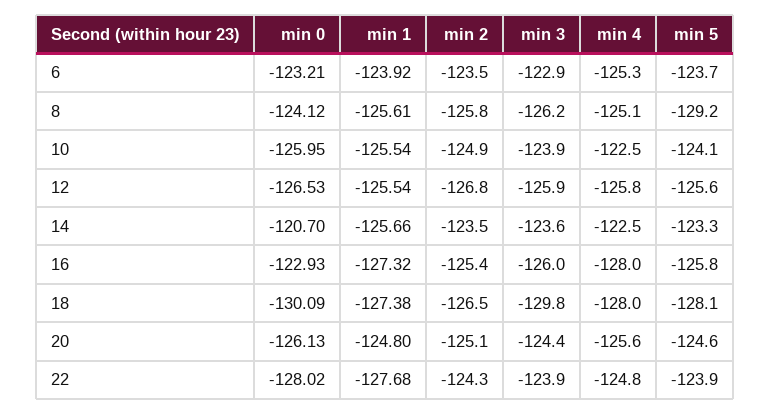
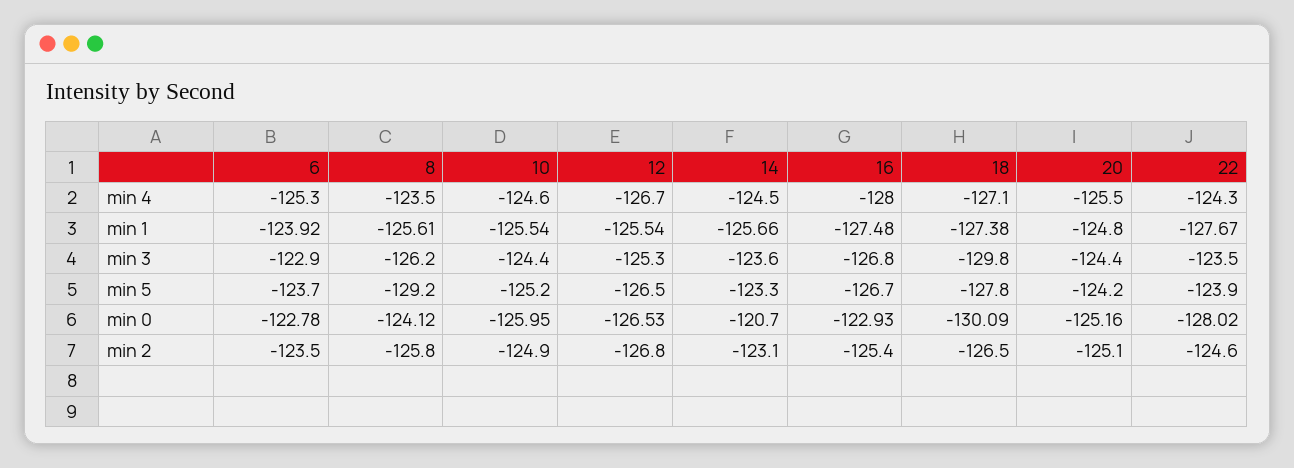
  {
    "min 0": {
-     "6": -123.21,
+     "6": -122.78,
      "8": -124.12,
      "10": -125.95,
      "12": -126.53,
      "14": -120.7,
      "16": -122.93,
      "18": -130.09,
-     "20": -126.13,
+     "20": -125.16,
      "22": -128.02
    },
    "min 1": {
      "6": -123.92,
      "8": -125.61,
      "10": -125.54,
      "12": -125.54,
      "14": -125.66,
-     "16": -127.32,
+     "16": -127.48,
      "18": -127.38,
      "20": -124.8,
-     "22": -127.68
+     "22": -127.67
    },
    "min 2": {
      "6": -123.5,
      "8": -125.8,
      "10": -124.9,
      "12": -126.8,
-     "14": -123.5,
+     "14": -123.1,
      "16": -125.4,
      "18": -126.5,
      "20": -125.1,
-     "22": -124.3
+     "22": -124.6
    },
    "min 3": {
      "6": -122.9,
      "8": -126.2,
-     "10": -123.9,
+     "10": -124.4,
-     "12": -125.9,
+     "12": -125.3,
      "14": -123.6,
-     "16": -126,
+     "16": -126.8,
      "18": -129.8,
      "20": -124.4,
-     "22": -123.9
+     "22": -123.5
    },
    "min 4": {
      "6": -125.3,
-     "8": -125.1,
+     "8": -123.5,
-     "10": -122.5,
+     "10": -124.6,
-     "12": -125.8,
+     "12": -126.7,
-     "14": -122.5,
+     "14": -124.5,
      "16": -128,
-     "18": -128,
+     "18": -127.1,
-     "20": -125.6,
+     "20": -125.5,
-     "22": -124.8
+     "22": -124.3
    },
    "min 5": {
      "6": -123.7,
      "8": -129.2,
-     "10": -124.1,
+     "10": -125.2,
-     "12": -125.6,
+     "12": -126.5,
      "14": -123.3,
-     "16": -125.8,
+     "16": -126.7,
-     "18": -128.1,
+     "18": -127.8,
-     "20": -124.6,
+     "20": -124.2,
      "22": -123.9
    }
  }

